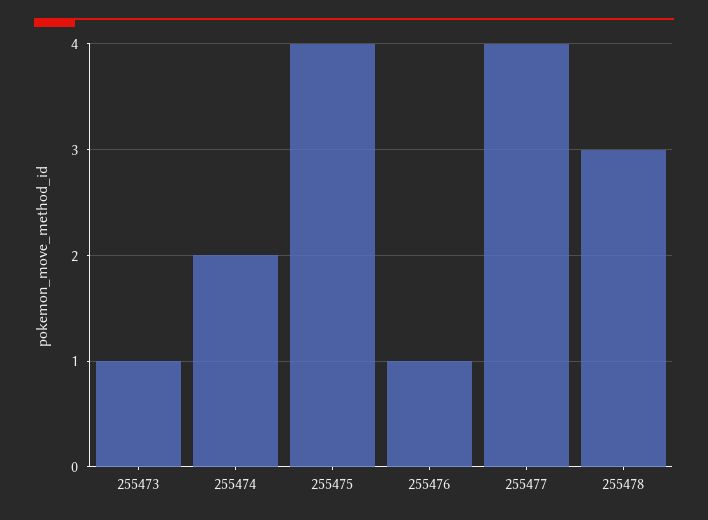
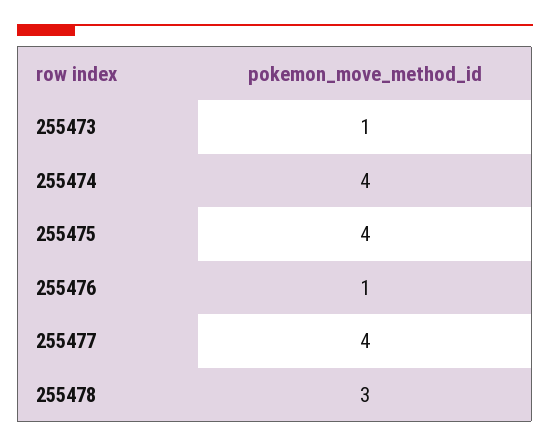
  {
    "255473": 1,
-   "255474": 2,
+   "255474": 4,
    "255475": 4,
    "255476": 1,
    "255477": 4,
    "255478": 3
  }

